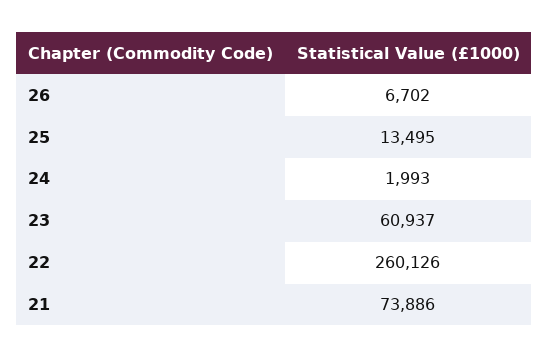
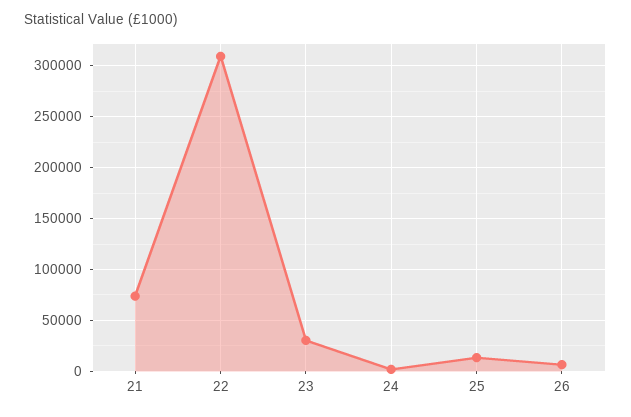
  {
    "26": 6702,
    "25": 13495,
    "24": 1993,
-   "23": 60937,
+   "23": 30000,
-   "22": 260126,
+   "22": 310000,
    "21": 73886
  }

